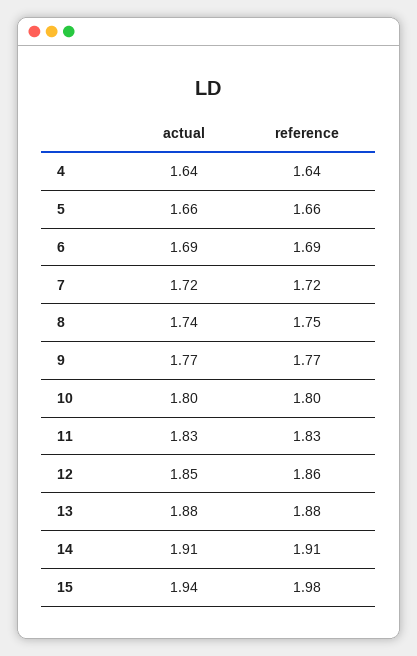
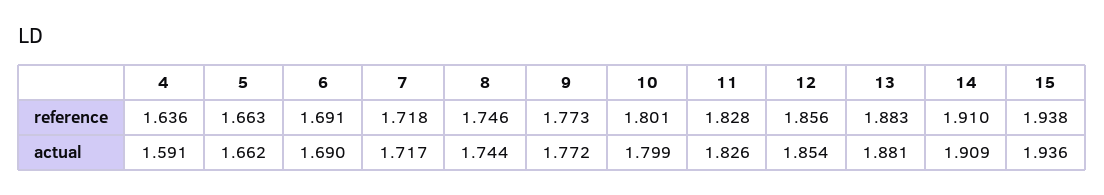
  {
    "actual": {
-     "4": 1.64,
+     "4": 1.591,
      "5": 1.662,
      "6": 1.69,
      "7": 1.717,
      "8": 1.744,
      "9": 1.772,
      "10": 1.799,
      "11": 1.826,
      "12": 1.854,
      "13": 1.881,
      "14": 1.909,
      "15": 1.936
    },
    "reference": {
      "4": 1.636,
      "5": 1.663,
      "6": 1.691,
      "7": 1.718,
      "8": 1.746,
      "9": 1.773,
      "10": 1.801,
      "11": 1.828,
      "12": 1.856,
      "13": 1.883,
      "14": 1.91,
-     "15": 1.98
+     "15": 1.938
    }
  }

